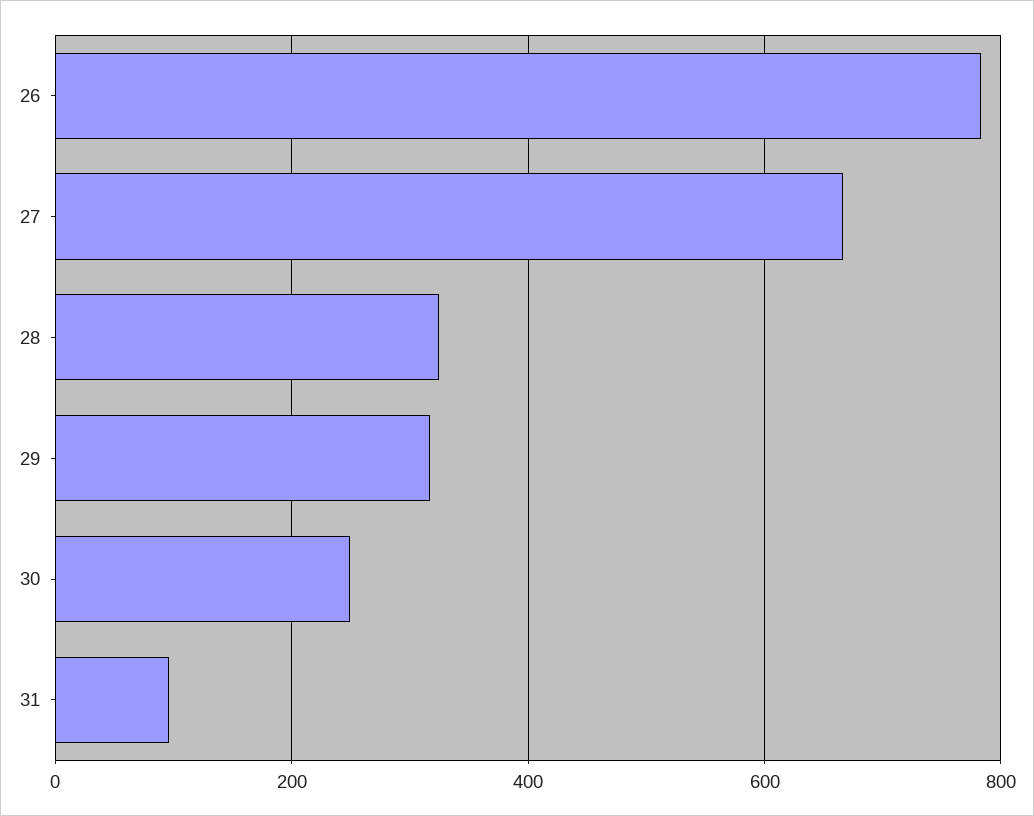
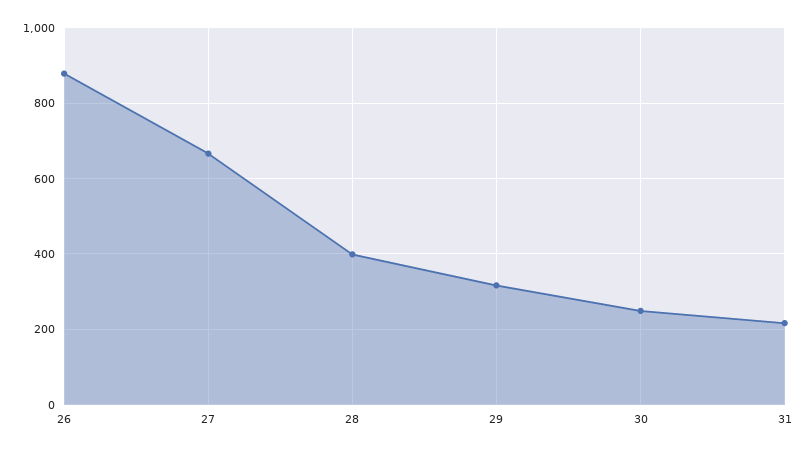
  {
-   "26": 780,
+   "26": 880,
    "27": 660,
-   "28": 320,
+   "28": 400,
    "29": 320,
    "30": 240,
-   "31": 100
+   "31": 220
  }

